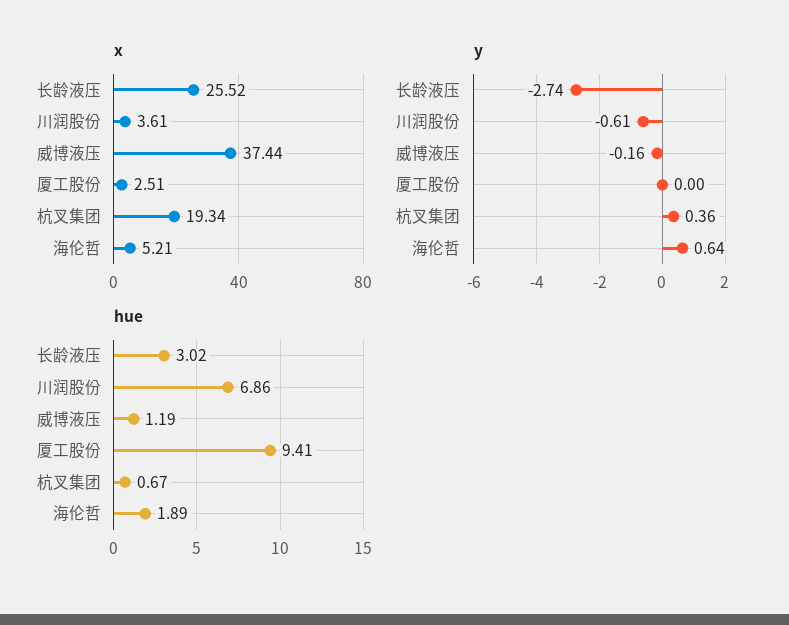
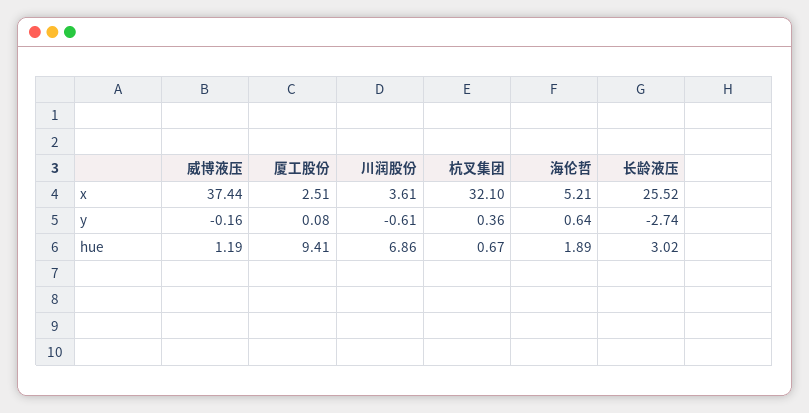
  {
    "x": {
      "长龄液压": 25.52,
      "川润股份": 3.61,
      "威博液压": 37.44,
      "厦工股份": 2.51,
-     "杭叉集团": 19.34,
+     "杭叉集团": 32.1,
      "海伦哲": 5.21
    },
    "y": {
      "长龄液压": -2.74,
      "川润股份": -0.61,
      "威博液压": -0.16,
-     "厦工股份": 0,
+     "厦工股份": 0.08,
      "杭叉集团": 0.36,
      "海伦哲": 0.64
    },
    "hue": {
      "长龄液压": 3.02,
      "川润股份": 6.86,
      "威博液压": 1.19,
      "厦工股份": 9.41,
      "杭叉集团": 0.67,
      "海伦哲": 1.89
    }
  }

